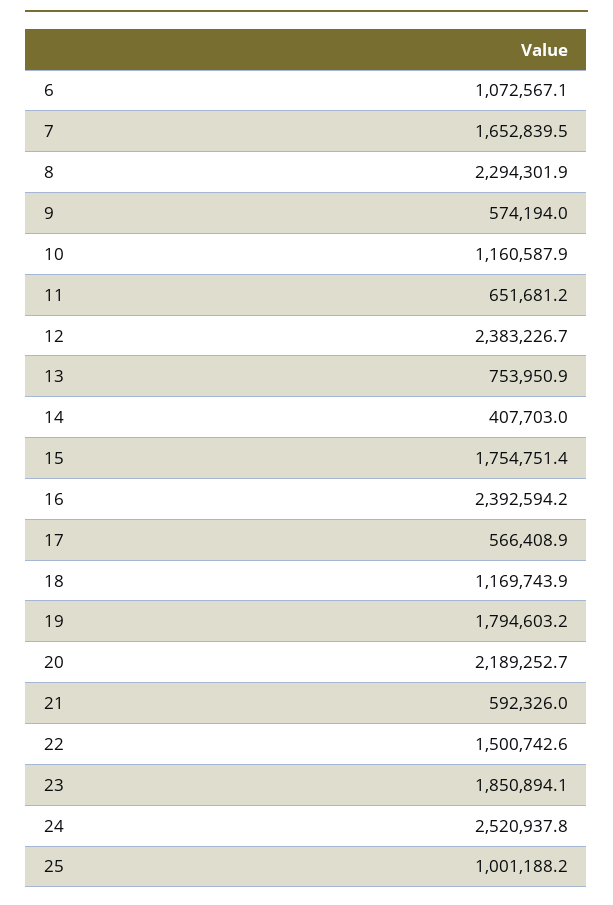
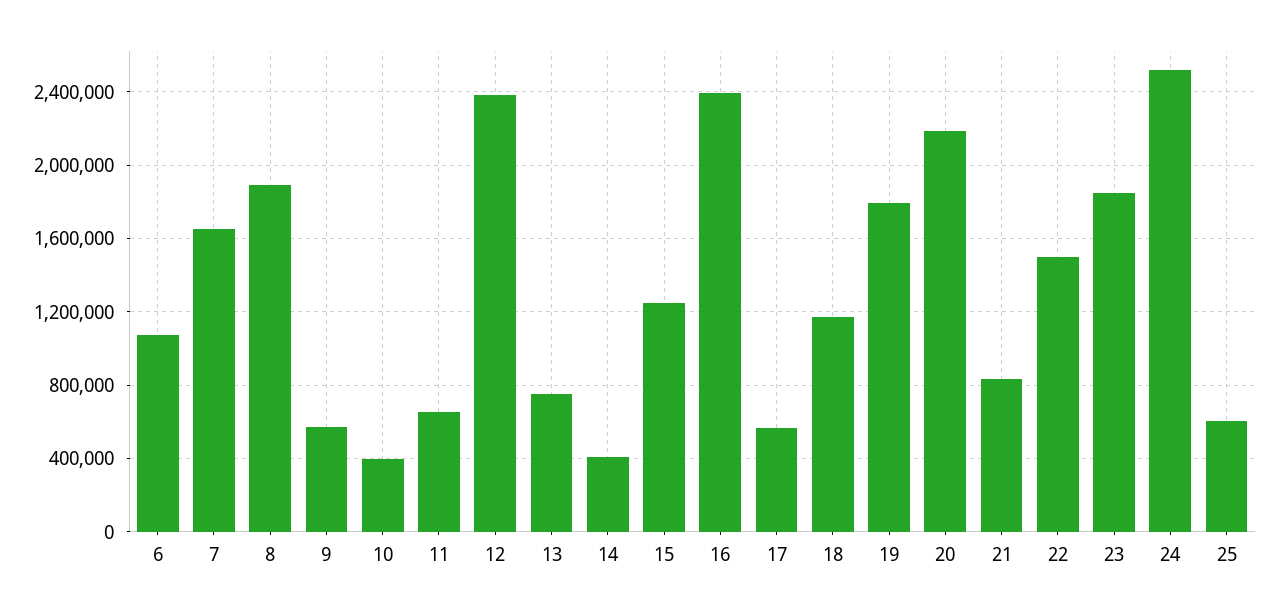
  {
    "6": 1072567.1,
    "7": 1652839.5,
-   "8": 2294301.9,
+   "8": 1900000,
    "9": 574194,
-   "10": 1160587.9,
+   "10": 400000,
    "11": 651681.2,
    "12": 2383226.7,
    "13": 753950.9,
    "14": 407703,
-   "15": 1754751.4,
+   "15": 1250000,
    "16": 2392594.2,
    "17": 566408.9,
    "18": 1169743.9,
    "19": 1794603.2,
    "20": 2189252.7,
-   "21": 592326,
+   "21": 850000,
    "22": 1500742.6,
    "23": 1850894.1,
    "24": 2520937.8,
-   "25": 1001188.2
+   "25": 600000
  }

